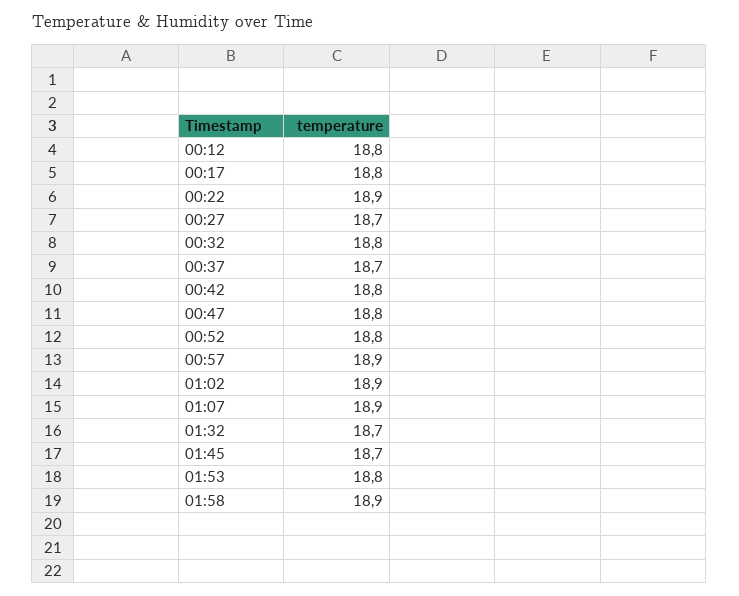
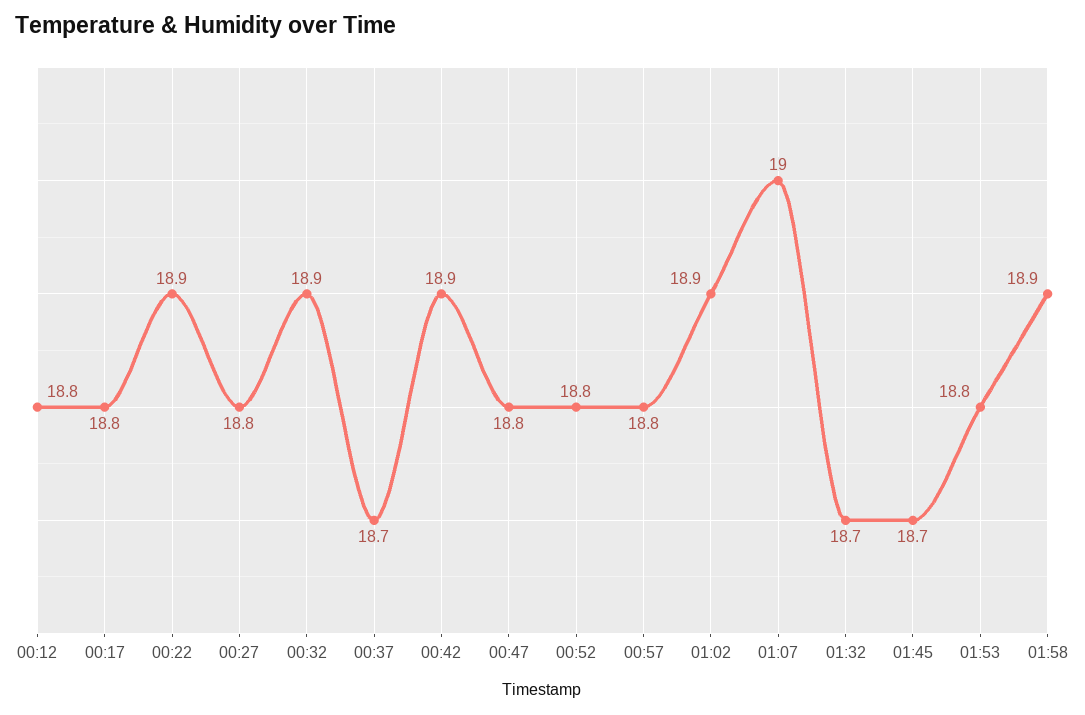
  {
    "00:12": 18.8,
    "00:17": 18.8,
    "00:22": 18.9,
-   "00:27": 18.7,
+   "00:27": 18.8,
-   "00:32": 18.8,
+   "00:32": 18.9,
    "00:37": 18.7,
-   "00:42": 18.8,
+   "00:42": 18.9,
    "00:47": 18.8,
    "00:52": 18.8,
-   "00:57": 18.9,
+   "00:57": 18.8,
    "01:02": 18.9,
-   "01:07": 18.9,
+   "01:07": 19,
    "01:32": 18.7,
    "01:45": 18.7,
    "01:53": 18.8,
    "01:58": 18.9
  }

